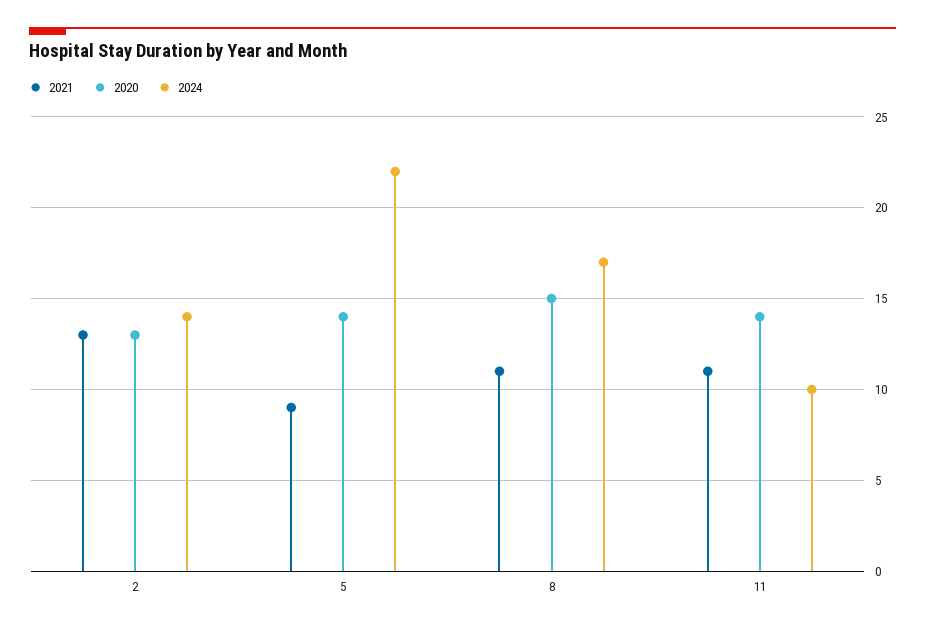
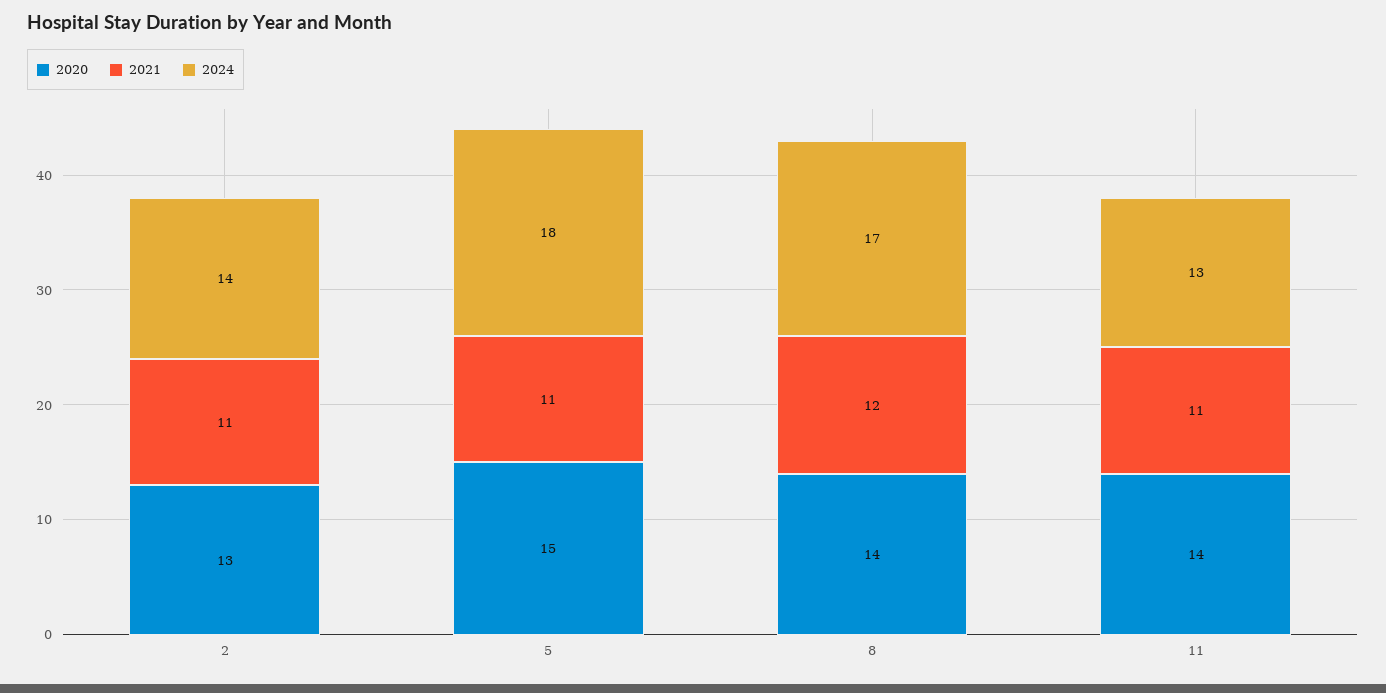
  {
    "2021": {
-     "2": 13,
+     "2": 11,
-     "5": 9,
+     "5": 11,
-     "8": 11,
+     "8": 12,
      "11": 11
    },
    "2020": {
      "2": 13,
-     "5": 14,
+     "5": 15,
-     "8": 15,
+     "8": 14,
      "11": 14
    },
    "2024": {
      "2": 14,
-     "5": 22,
+     "5": 18,
      "8": 17,
-     "11": 10
+     "11": 13
    }
  }

